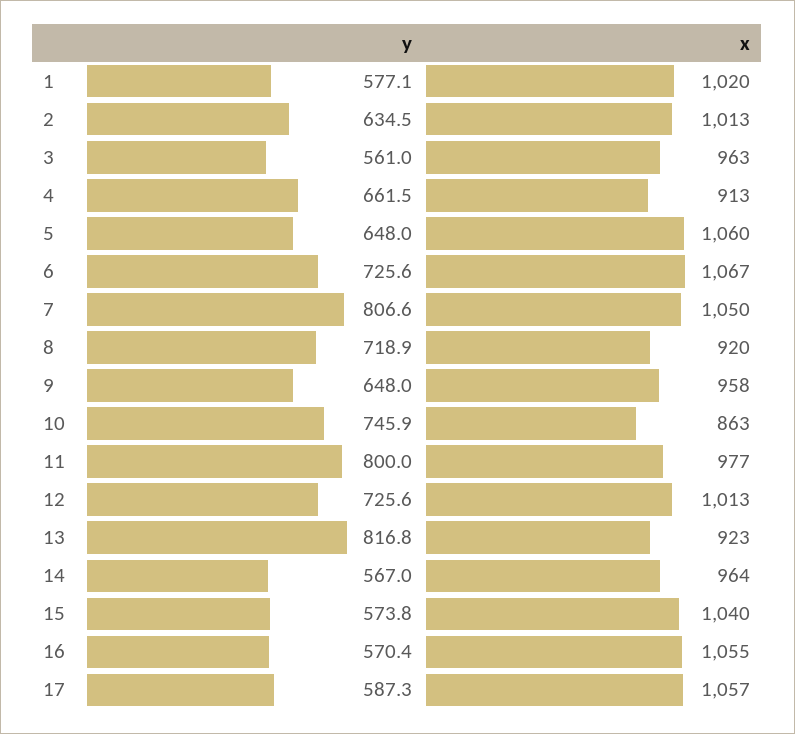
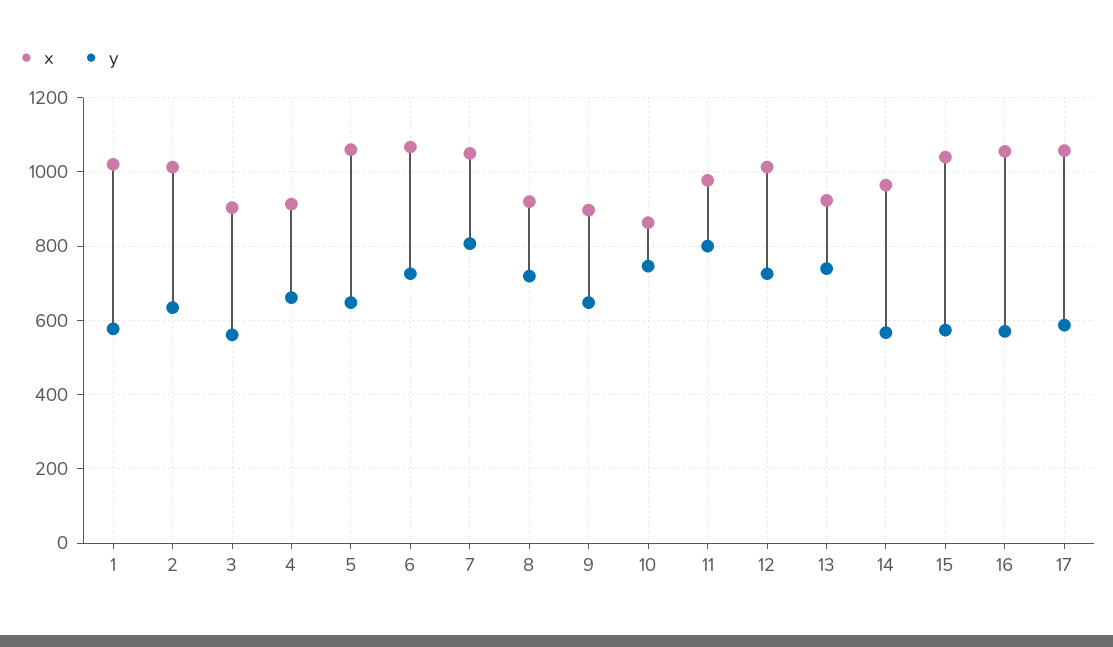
  {
    "y": {
      "1": 577.1,
      "2": 634.5,
      "3": 561,
      "4": 661.5,
      "5": 648,
      "6": 725.6,
      "7": 806.6,
      "8": 718.9,
      "9": 648,
      "10": 745.9,
      "11": 800,
      "12": 725.6,
-     "13": 816.8,
+     "13": 740,
      "14": 567,
      "15": 573.8,
      "16": 570.4,
      "17": 587.3
    },
    "x": {
      "1": 1020,
      "2": 1013,
-     "3": 963,
+     "3": 900,
      "4": 913,
      "5": 1060,
      "6": 1067,
      "7": 1050,
      "8": 920,
-     "9": 958,
+     "9": 900,
      "10": 863,
      "11": 977,
      "12": 1013,
      "13": 923,
      "14": 964,
      "15": 1040,
      "16": 1055,
      "17": 1057
    }
  }

